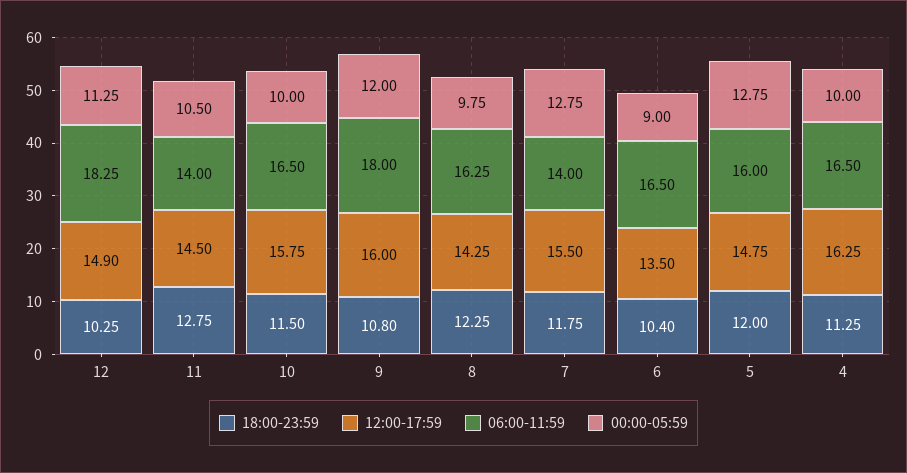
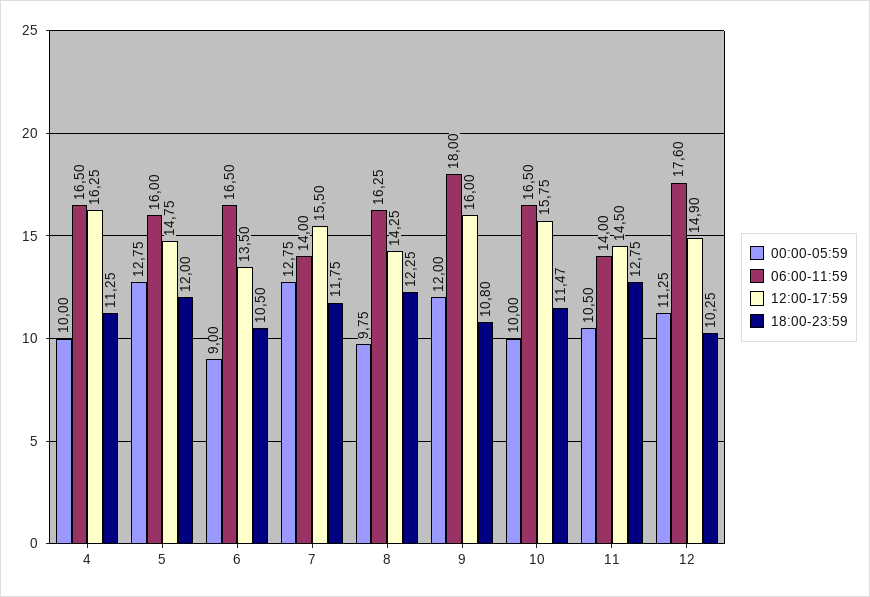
  {
    "18:00-23:59": {
      "12": 10.25,
      "11": 12.75,
-     "10": 11.5,
+     "10": 11.47,
      "9": 10.8,
      "8": 12.25,
      "7": 11.75,
-     "6": 10.4,
+     "6": 10.5,
      "5": 12,
      "4": 11.25
    },
    "12:00-17:59": {
      "12": 14.9,
      "11": 14.5,
      "10": 15.75,
      "9": 16,
      "8": 14.25,
      "7": 15.5,
      "6": 13.5,
      "5": 14.75,
      "4": 16.25
    },
    "06:00-11:59": {
-     "12": 18.25,
+     "12": 17.6,
      "11": 14,
      "10": 16.5,
      "9": 18,
      "8": 16.25,
      "7": 14,
      "6": 16.5,
      "5": 16,
      "4": 16.5
    },
    "00:00-05:59": {
      "12": 11.25,
      "11": 10.5,
      "10": 10,
      "9": 12,
      "8": 9.75,
      "7": 12.75,
      "6": 9,
      "5": 12.75,
      "4": 10
    }
  }

